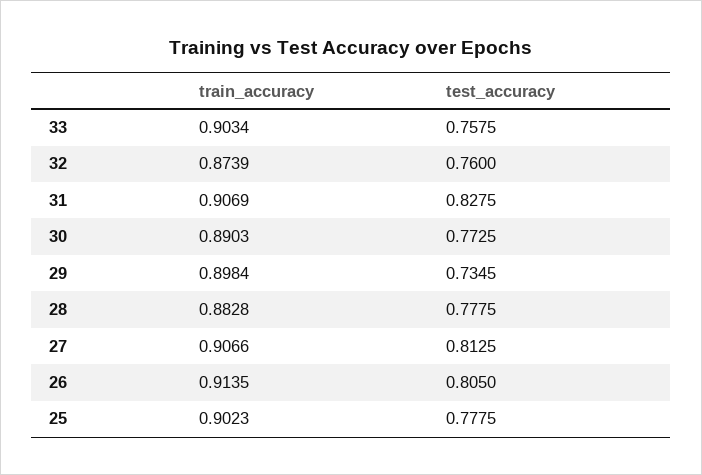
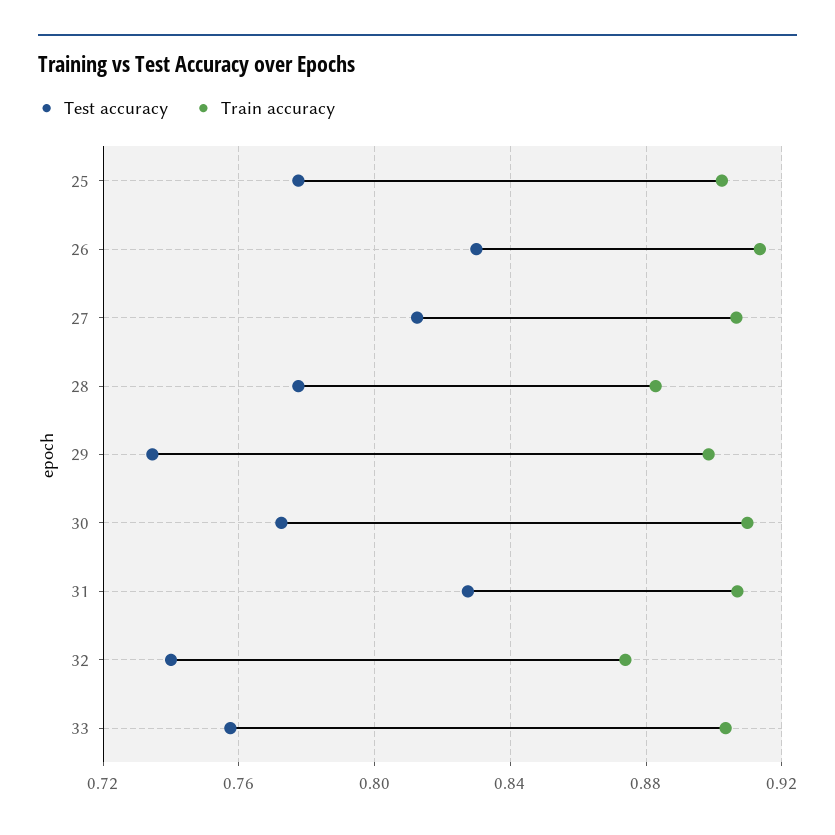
  {
    "train_accuracy": {
      "33": 0.9034,
      "32": 0.8739,
      "31": 0.9069,
-     "30": 0.8903,
+     "30": 0.91,
      "29": 0.8984,
      "28": 0.8828,
      "27": 0.9066,
      "26": 0.9135,
      "25": 0.9023
    },
    "test_accuracy": {
      "33": 0.7575,
-     "32": 0.76,
+     "32": 0.74,
      "31": 0.8275,
      "30": 0.7725,
      "29": 0.7345,
      "28": 0.7775,
      "27": 0.8125,
-     "26": 0.805,
+     "26": 0.83,
      "25": 0.7775
    }
  }

